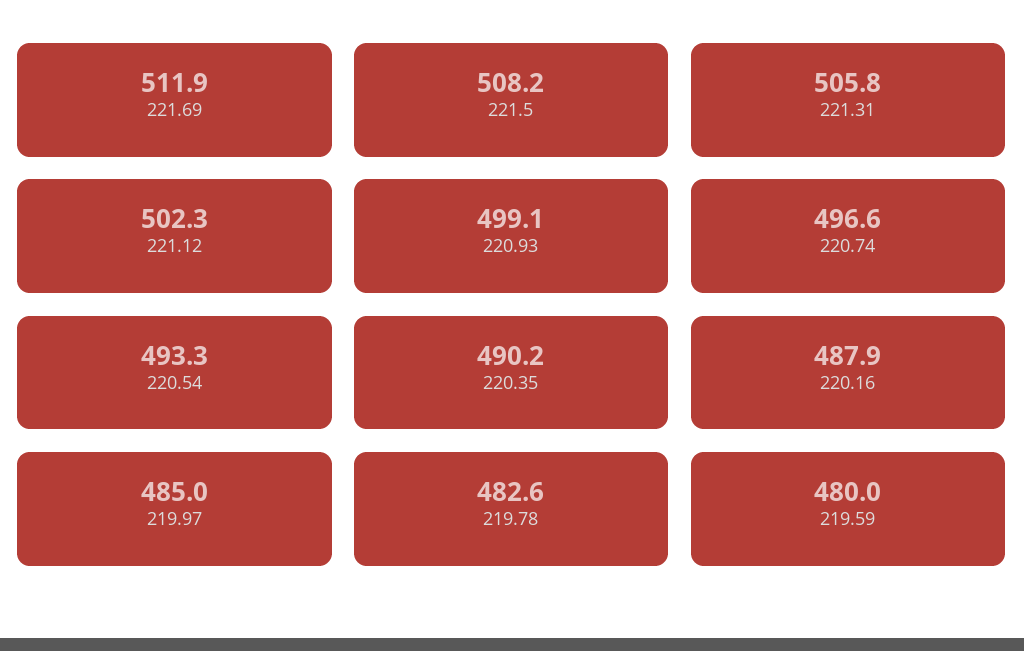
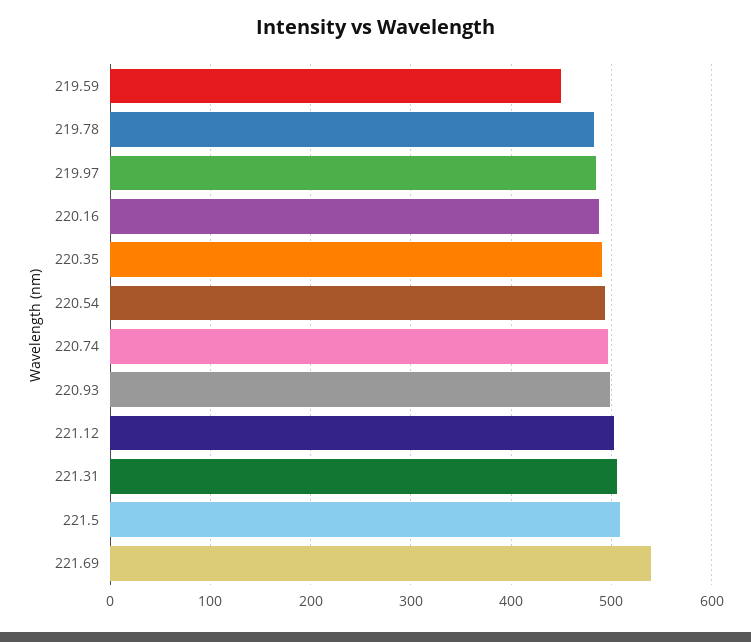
  {
-   "221.69": 511.9,
+   "221.69": 540,
    "221.5": 508.2,
    "221.31": 505.8,
    "221.12": 502.3,
    "220.93": 499.1,
    "220.74": 496.6,
    "220.54": 493.3,
    "220.35": 490.2,
    "220.16": 487.9,
    "219.97": 485,
    "219.78": 482.6,
-   "219.59": 480
+   "219.59": 450
  }

